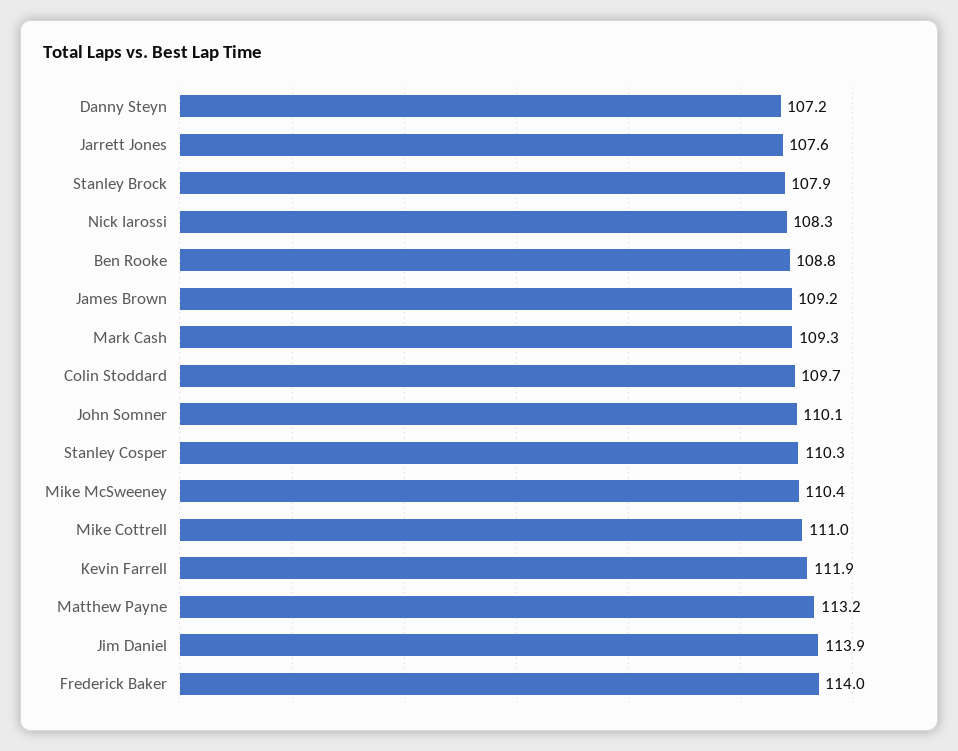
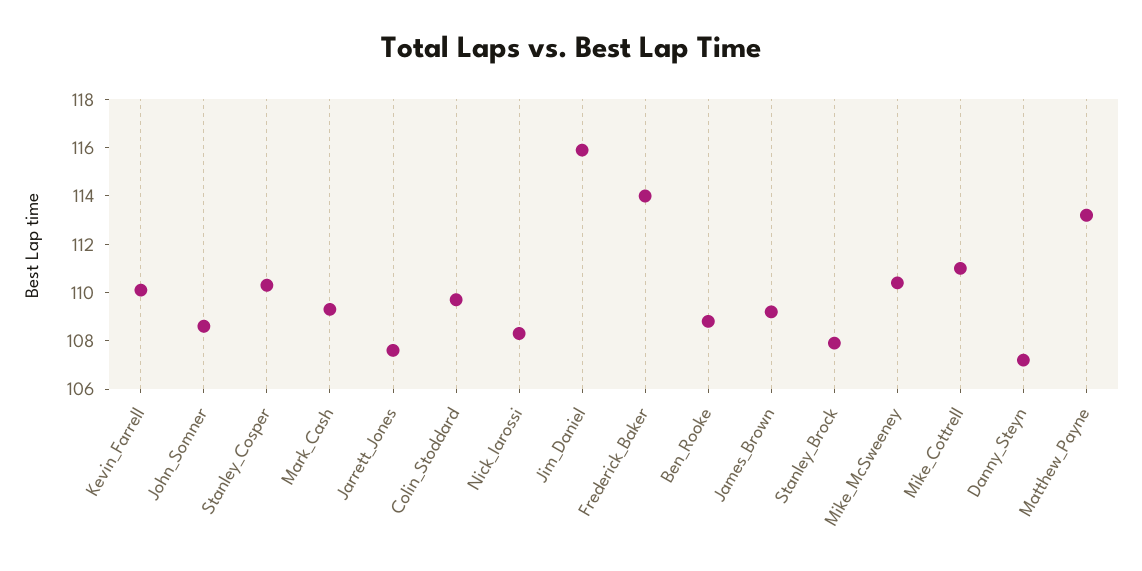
  {
    "Danny Steyn": 107.2,
    "Jarrett Jones": 107.6,
    "Stanley Brock": 107.9,
    "Nick Iarossi": 108.3,
    "Ben Rooke": 108.8,
    "James Brown": 109.2,
    "Mark Cash": 109.3,
    "Colin Stoddard": 109.7,
-   "John Somner": 110.1,
+   "John Somner": 108.5,
    "Stanley Cosper": 110.3,
    "Mike McSweeney": 110.4,
    "Mike Cottrell": 111,
-   "Kevin Farrell": 111.9,
+   "Kevin Farrell": 110,
    "Matthew Payne": 113.2,
-   "Jim Daniel": 113.9,
+   "Jim Daniel": 116,
    "Frederick Baker": 114
  }

